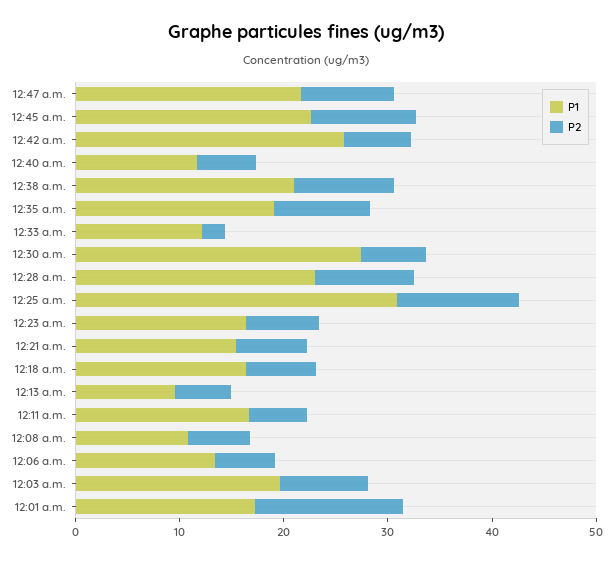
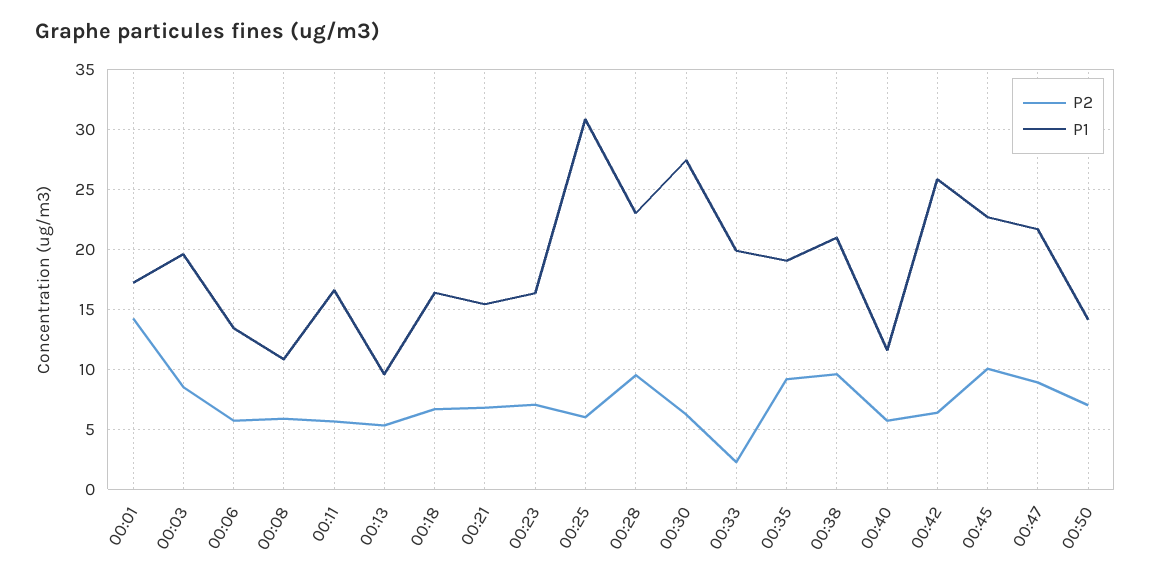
  {
    "P1": {
      "12:47 a.m.": 22,
      "12:45 a.m.": 23,
      "12:42 a.m.": 26,
      "12:40 a.m.": 12,
      "12:38 a.m.": 21,
      "12:35 a.m.": 19,
-     "12:33 a.m.": 12,
+     "12:33 a.m.": 20,
      "12:30 a.m.": 27,
      "12:28 a.m.": 23,
      "12:25 a.m.": 31,
      "12:23 a.m.": 16,
      "12:21 a.m.": 15,
      "12:18 a.m.": 16,
      "12:13 a.m.": 10,
      "12:11 a.m.": 17,
      "12:08 a.m.": 11,
      "12:06 a.m.": 13,
      "12:03 a.m.": 20,
-     "12:01 a.m.": 17
+     "12:01 a.m.": 17,
+     "00:50": 14
    },
    "P2": {
      "12:47 a.m.": 9,
      "12:45 a.m.": 10,
      "12:42 a.m.": 6,
      "12:40 a.m.": 6,
      "12:38 a.m.": 10,
      "12:35 a.m.": 9,
      "12:33 a.m.": 2,
      "12:30 a.m.": 6,
      "12:28 a.m.": 10,
-     "12:25 a.m.": 12,
+     "12:25 a.m.": 6,
      "12:23 a.m.": 7,
      "12:21 a.m.": 7,
      "12:18 a.m.": 7,
      "12:13 a.m.": 5,
      "12:11 a.m.": 6,
      "12:08 a.m.": 6,
      "12:06 a.m.": 6,
      "12:03 a.m.": 9,
-     "12:01 a.m.": 14
+     "12:01 a.m.": 14,
+     "00:50": 7
    }
  }

